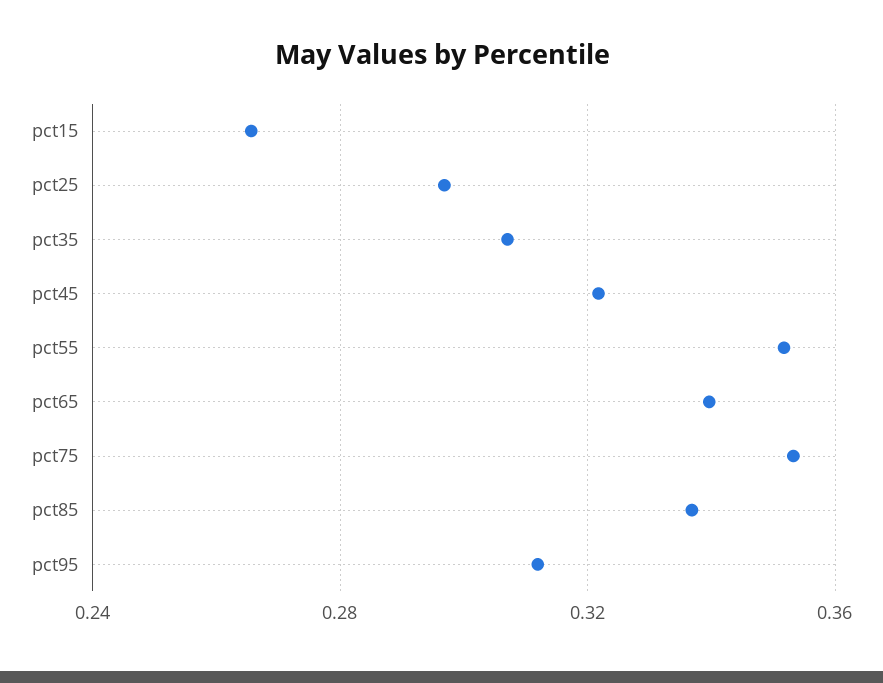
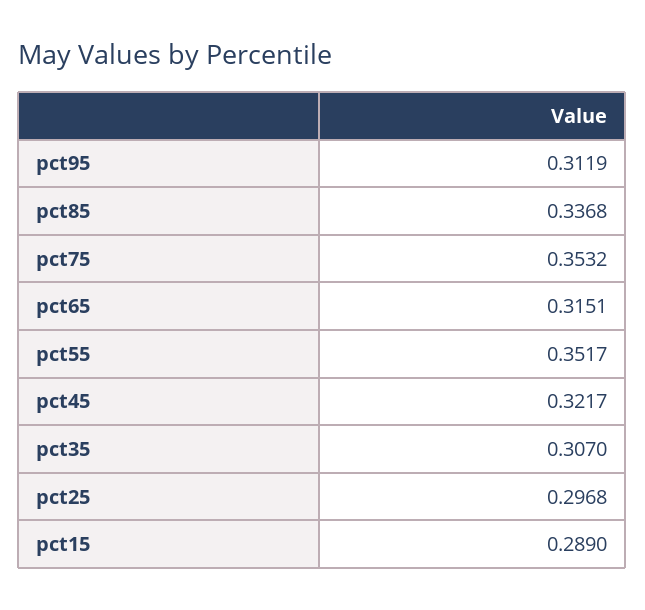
  {
-   "pct15": 0.265,
+   "pct15": 0.289,
    "pct25": 0.2968,
    "pct35": 0.307,
    "pct45": 0.3217,
    "pct55": 0.3517,
-   "pct65": 0.34,
+   "pct65": 0.3151,
    "pct75": 0.3532,
    "pct85": 0.3368,
    "pct95": 0.3119
  }

